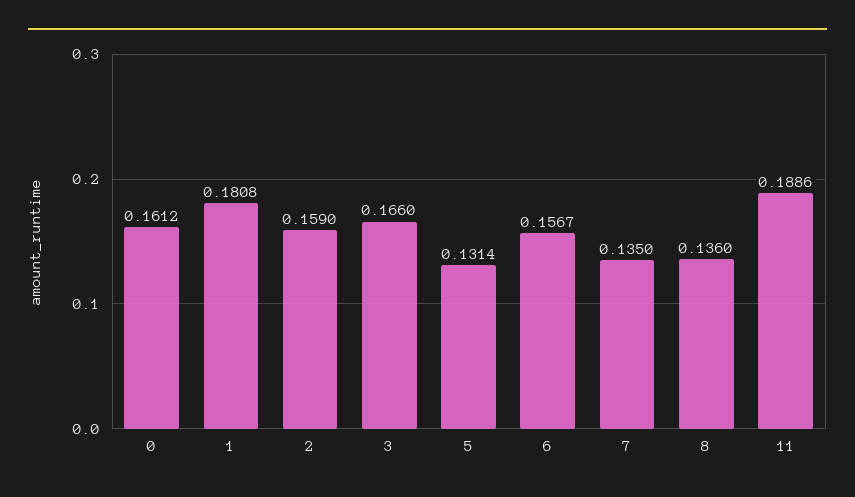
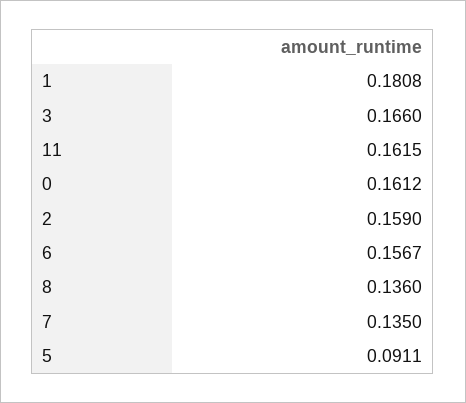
  {
    "0": 0.1612,
    "1": 0.1808,
    "2": 0.159,
    "3": 0.166,
-   "5": 0.1314,
+   "5": 0.0911,
    "6": 0.1567,
    "7": 0.135,
    "8": 0.136,
-   "11": 0.1886
+   "11": 0.1615
  }

